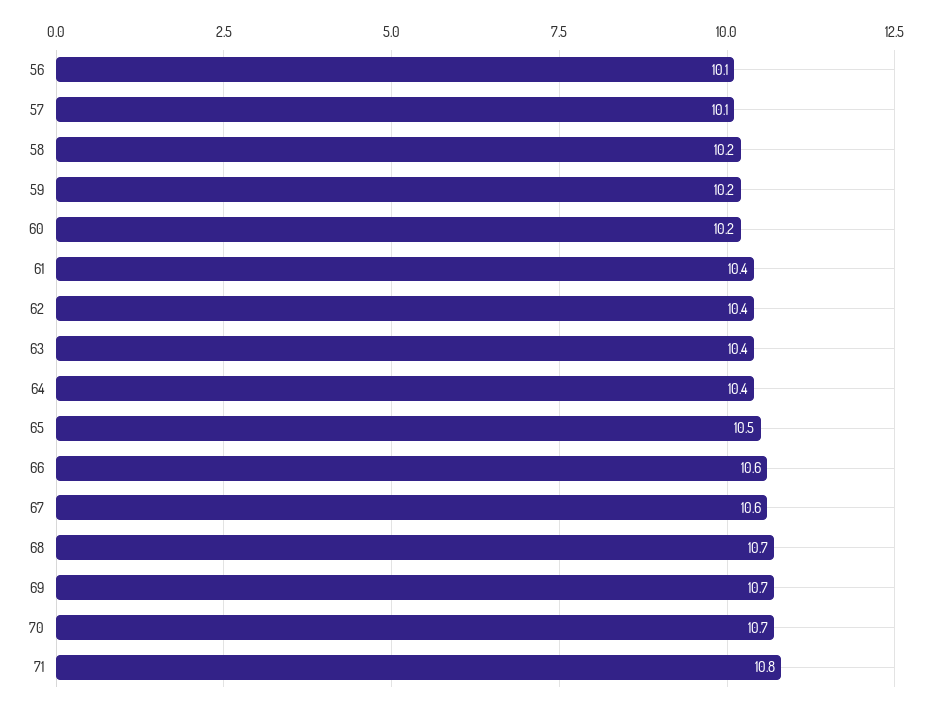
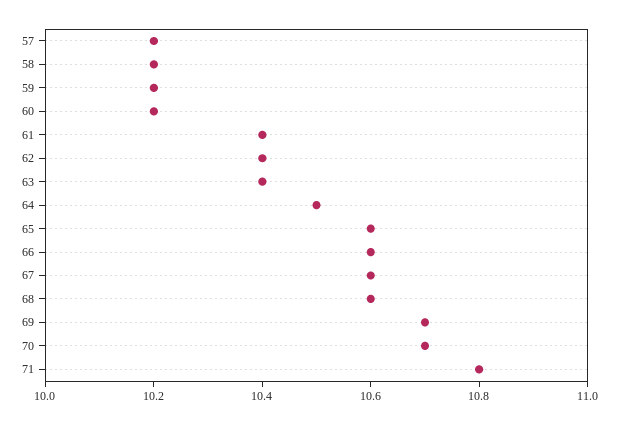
  {
-   "56": 10.1,
-   "57": 10.1,
+   "57": 10.2,
    "58": 10.2,
    "59": 10.2,
    "60": 10.2,
    "61": 10.4,
    "62": 10.4,
    "63": 10.4,
-   "64": 10.4,
+   "64": 10.5,
-   "65": 10.5,
+   "65": 10.6,
    "66": 10.6,
    "67": 10.6,
-   "68": 10.7,
+   "68": 10.6,
    "69": 10.7,
    "70": 10.7,
    "71": 10.8
  }

